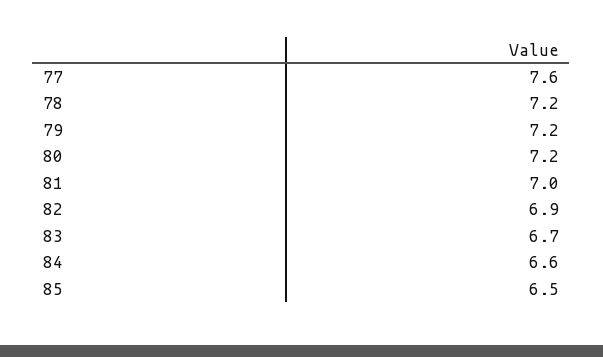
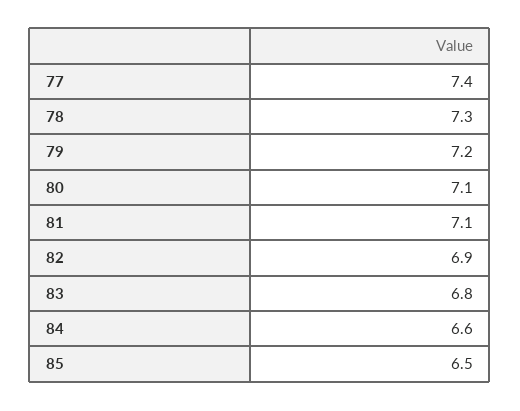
  {
-   "77": 7.6,
+   "77": 7.4,
-   "78": 7.2,
+   "78": 7.3,
    "79": 7.2,
-   "80": 7.2,
+   "80": 7.1,
-   "81": 7,
+   "81": 7.1,
    "82": 6.9,
-   "83": 6.7,
+   "83": 6.8,
    "84": 6.6,
    "85": 6.5
  }

